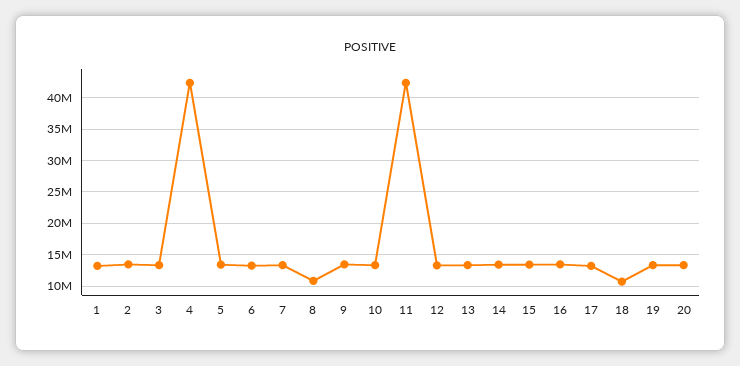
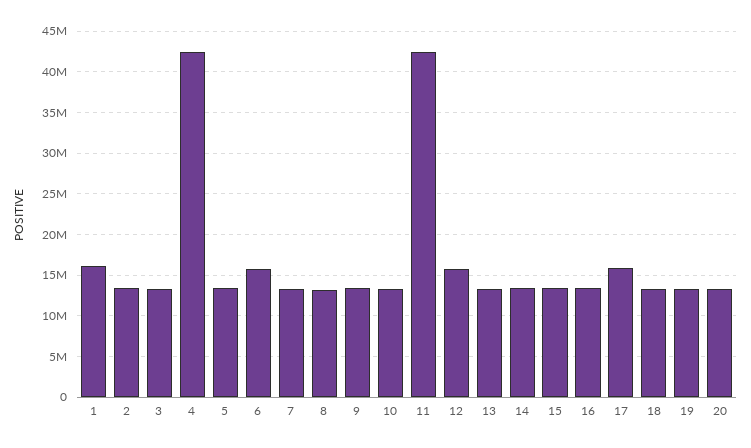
  {
-   "1": 13000000,
+   "1": 16000000,
    "2": 13000000,
    "3": 13000000,
    "4": 42000000,
    "5": 13000000,
-   "6": 13000000,
+   "6": 16000000,
    "7": 13000000,
-   "8": 11000000,
+   "8": 13000000,
    "9": 13000000,
    "10": 13000000,
    "11": 42000000,
-   "12": 13000000,
+   "12": 16000000,
    "13": 13000000,
    "14": 13000000,
    "15": 13000000,
    "16": 13000000,
-   "17": 13000000,
+   "17": 16000000,
-   "18": 11000000,
+   "18": 13000000,
    "19": 13000000,
    "20": 13000000
  }

